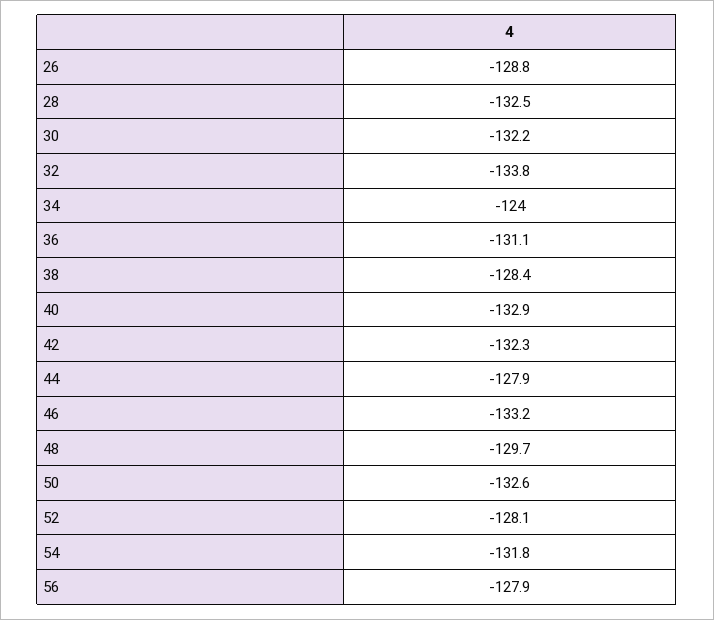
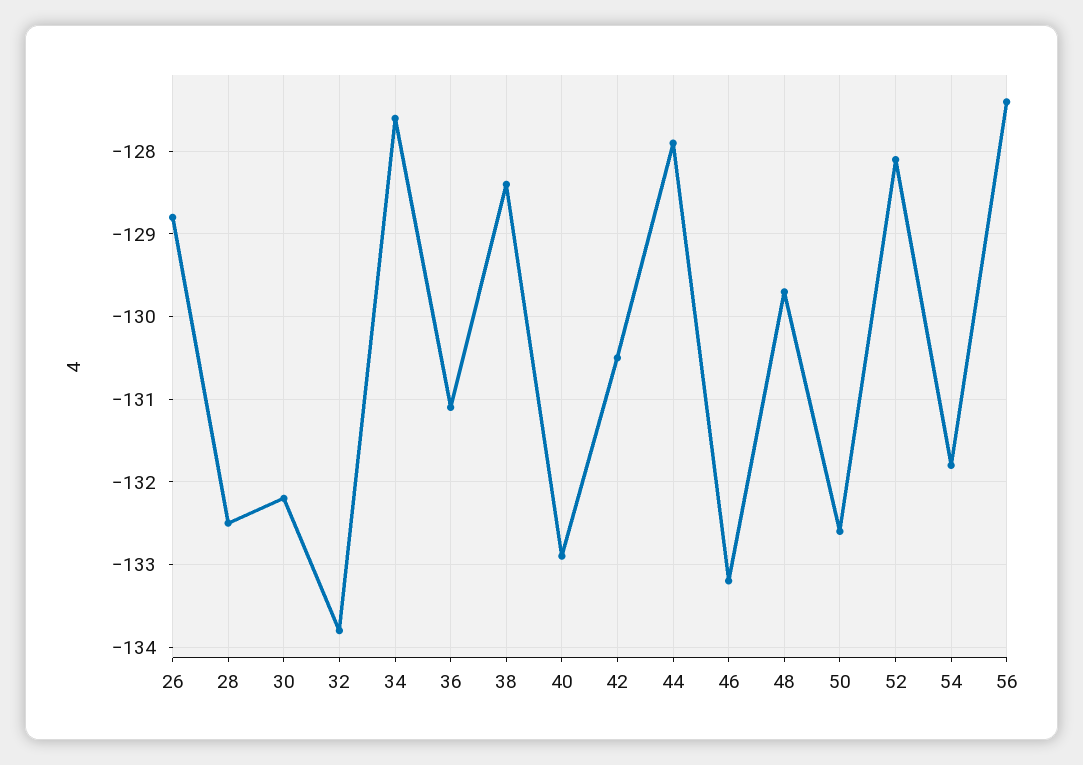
  {
    "26": -128.8,
    "28": -132.5,
    "30": -132.2,
    "32": -133.8,
-   "34": -124,
+   "34": -127.6,
    "36": -131.1,
    "38": -128.4,
    "40": -132.9,
-   "42": -132.3,
+   "42": -130.5,
    "44": -127.9,
    "46": -133.2,
    "48": -129.7,
    "50": -132.6,
    "52": -128.1,
    "54": -131.8,
-   "56": -127.9
+   "56": -127.4
  }

